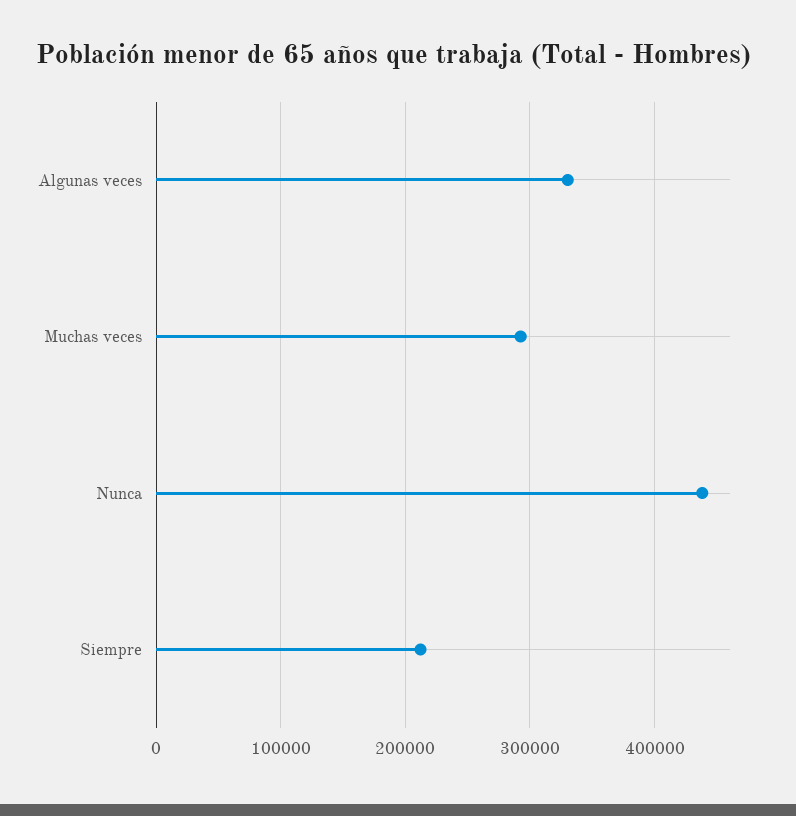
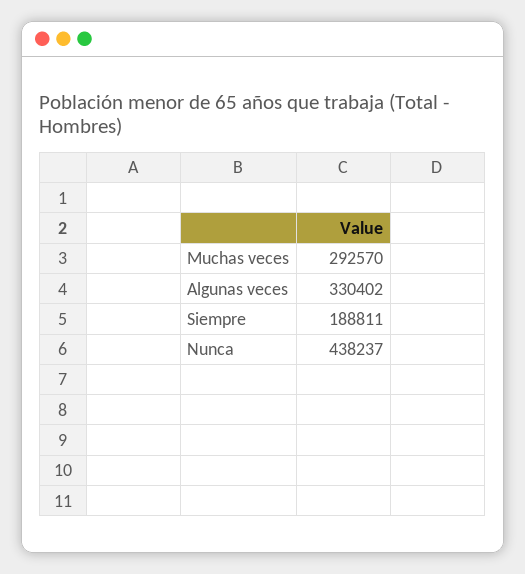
  {
    "Algunas veces": 330402,
    "Muchas veces": 292570,
    "Nunca": 438237,
-   "Siempre": 210000
+   "Siempre": 188811
  }

